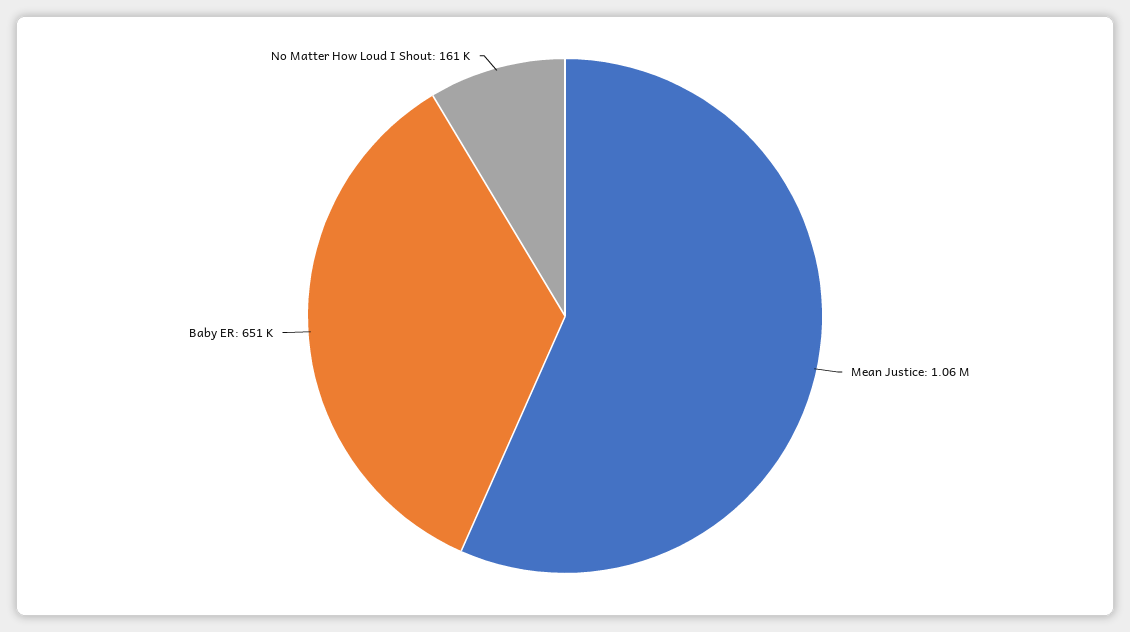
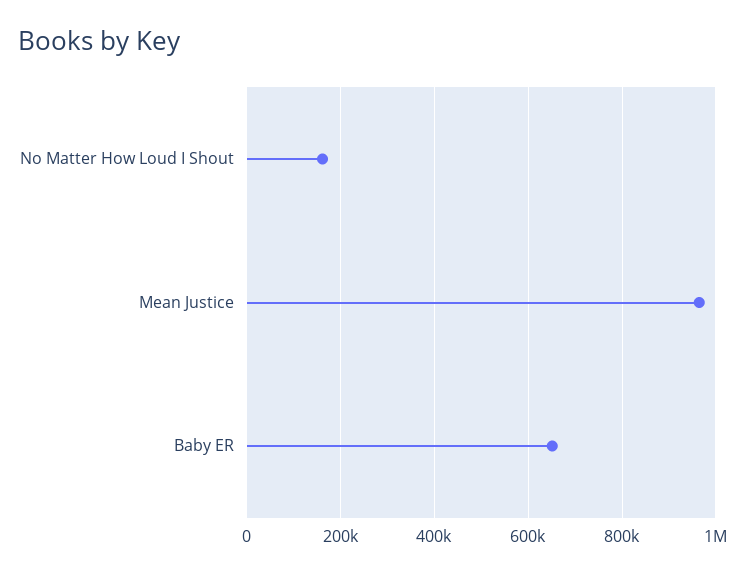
  {
-   "Mean Justice": 1060000,
+   "Mean Justice": 960000,
    "Baby ER": 651000,
    "No Matter How Loud I Shout": 161000
  }

